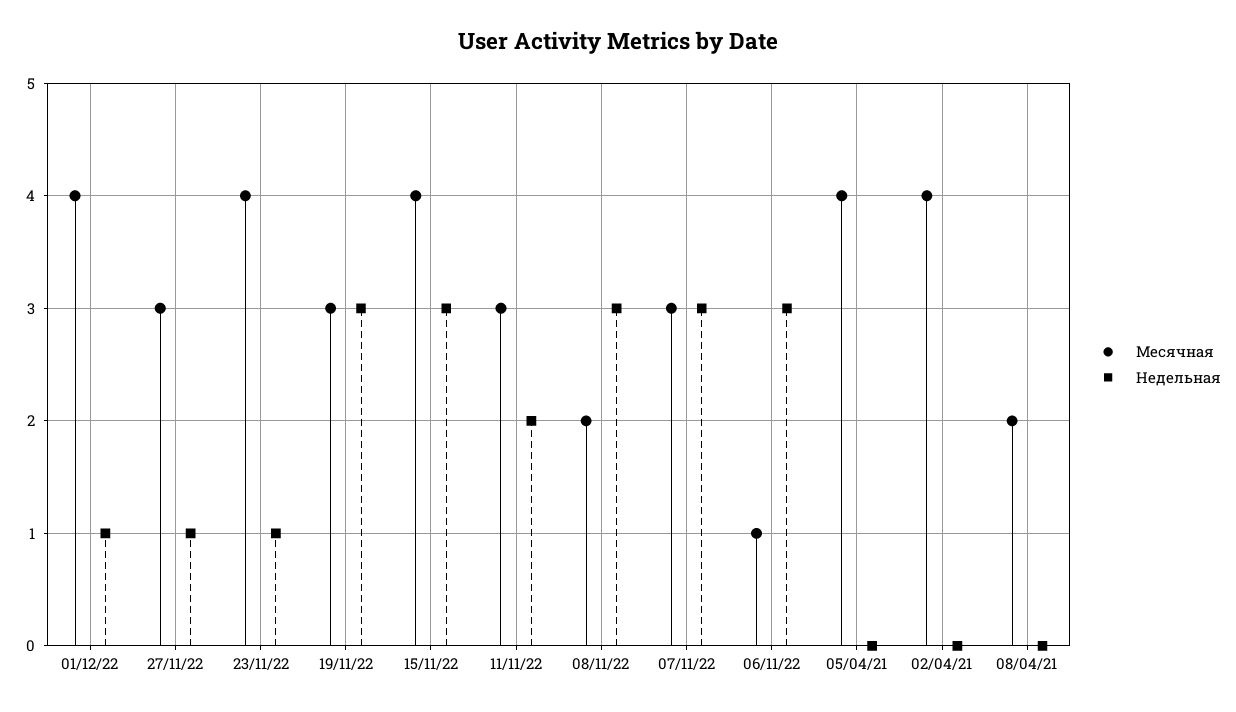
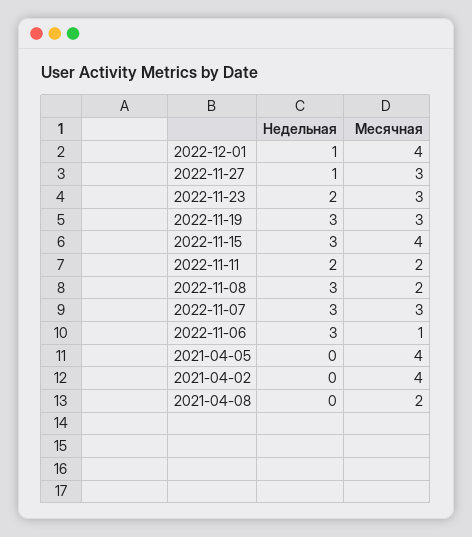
  {
    "Месячная": {
      "01/12/22": 4,
      "27/11/22": 3,
-     "23/11/22": 4,
+     "23/11/22": 3,
      "19/11/22": 3,
      "15/11/22": 4,
-     "11/11/22": 3,
+     "11/11/22": 2,
      "08/11/22": 2,
      "07/11/22": 3,
      "06/11/22": 1,
      "05/04/21": 4,
      "02/04/21": 4,
      "08/04/21": 2
    },
    "Недельная": {
      "01/12/22": 1,
      "27/11/22": 1,
-     "23/11/22": 1,
+     "23/11/22": 2,
      "19/11/22": 3,
      "15/11/22": 3,
      "11/11/22": 2,
      "08/11/22": 3,
      "07/11/22": 3,
      "06/11/22": 3,
      "05/04/21": 0,
      "02/04/21": 0,
      "08/04/21": 0
    }
  }

